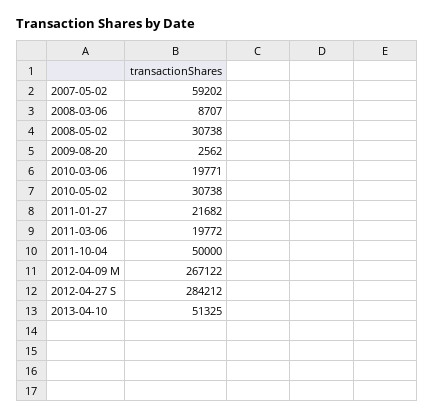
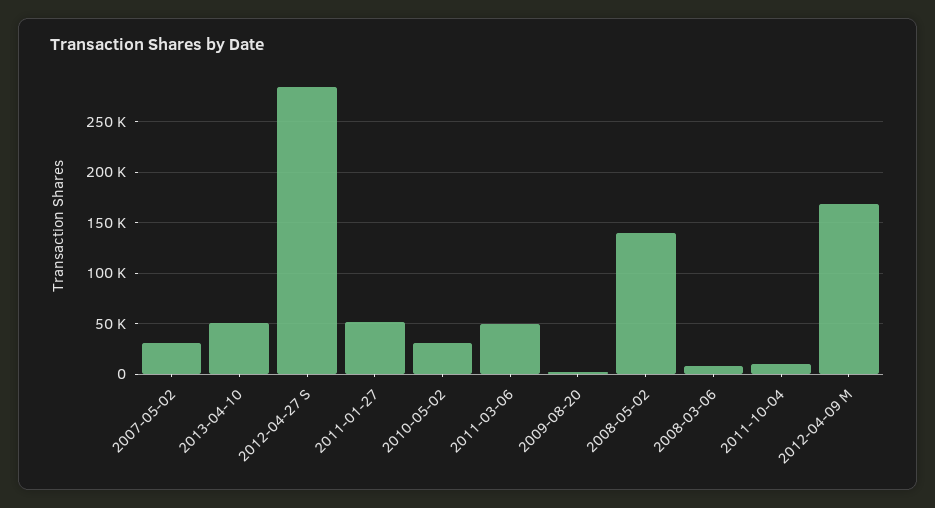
  {
-   "2007-05-02": 59202,
+   "2007-05-02": 30000,
    "2008-03-06": 8707,
-   "2008-05-02": 30738,
+   "2008-05-02": 140000,
    "2009-08-20": 2562,
-   "2010-03-06": 19771,
    "2010-05-02": 30738,
-   "2011-01-27": 21682,
+   "2011-01-27": 50000,
-   "2011-03-06": 19772,
+   "2011-03-06": 50000,
-   "2011-10-04": 50000,
+   "2011-10-04": 10000,
-   "2012-04-09 M": 267122,
+   "2012-04-09 M": 170000,
    "2012-04-27 S": 284212,
    "2013-04-10": 51325
  }

